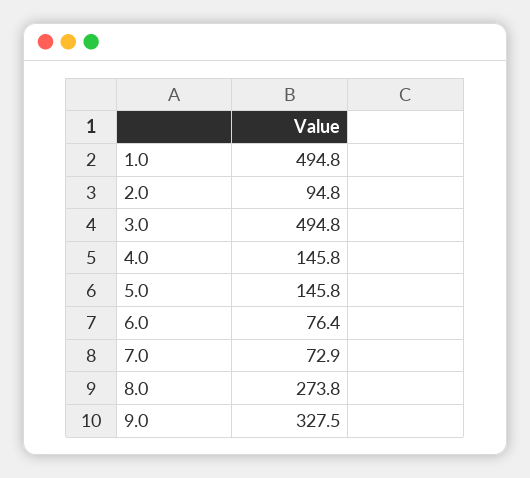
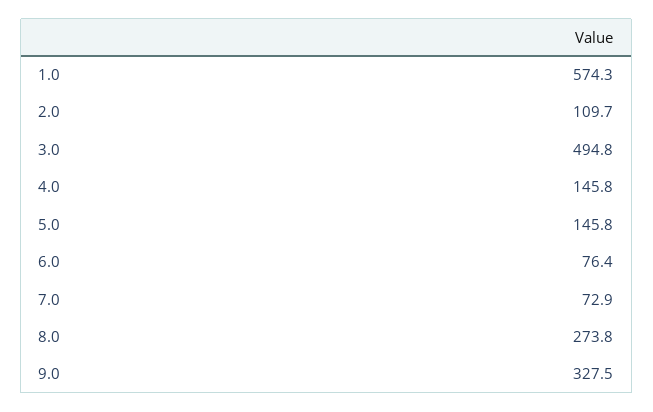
  {
-   "1.0": 494.8,
+   "1.0": 574.3,
-   "2.0": 94.8,
+   "2.0": 109.7,
    "3.0": 494.8,
    "4.0": 145.8,
    "5.0": 145.8,
    "6.0": 76.4,
    "7.0": 72.9,
    "8.0": 273.8,
    "9.0": 327.5
  }

